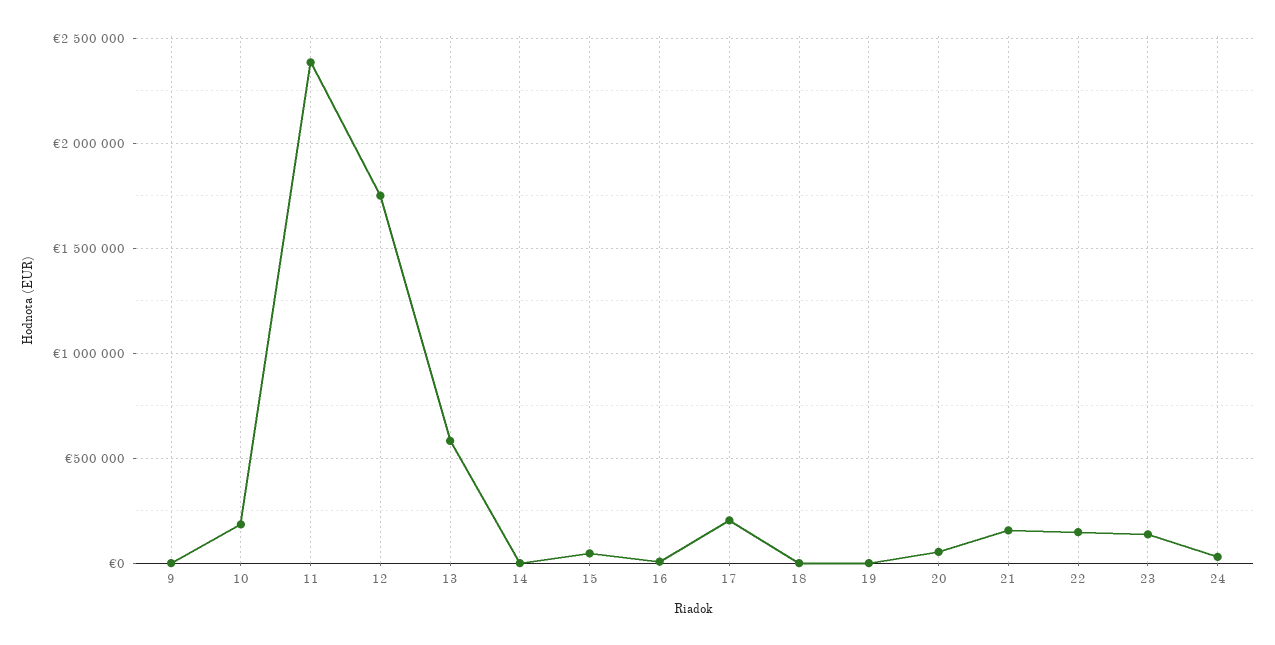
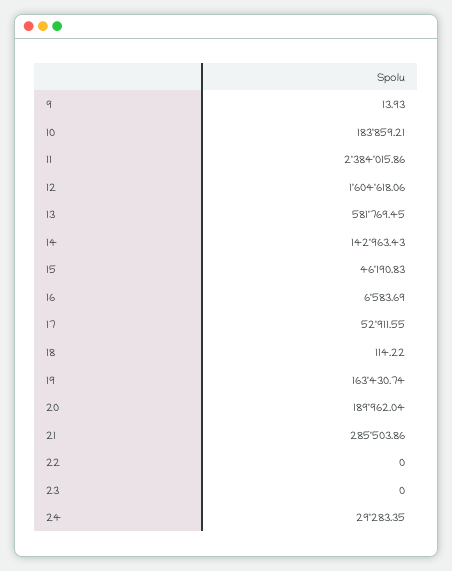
  {
    "9": 13.93,
    "10": 183859.21,
    "11": 2384015.86,
-   "12": 1750000,
+   "12": 1604618.06,
    "13": 581769.45,
-   "14": 0,
+   "14": 142963.43,
    "15": 46190.83,
    "16": 6583.69,
-   "17": 200000,
+   "17": 52911.55,
    "18": 114.22,
-   "19": 0,
+   "19": 163430.74,
-   "20": 50000,
+   "20": 189962.04,
-   "21": 150000,
+   "21": 285503.86,
-   "22": 150000,
+   "22": 0,
-   "23": 150000,
+   "23": 0,
    "24": 29283.35
  }

